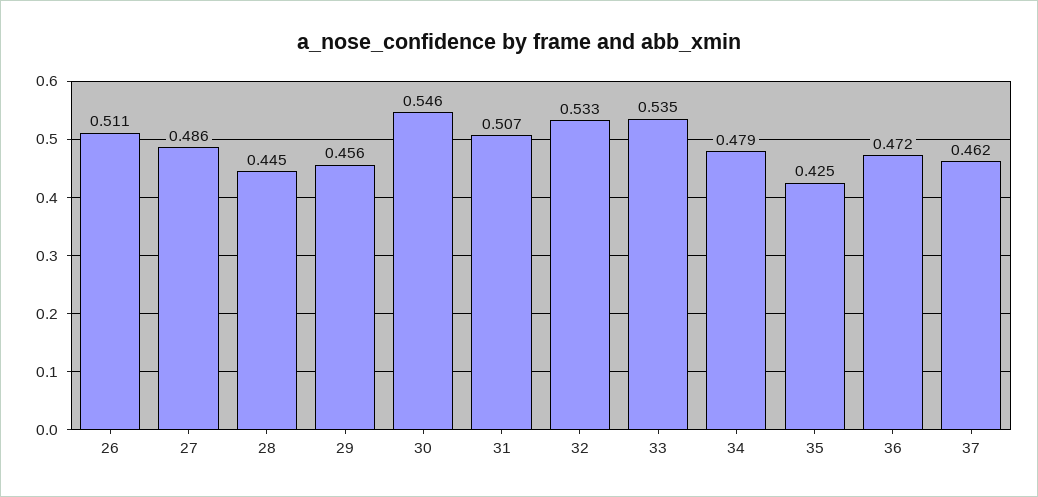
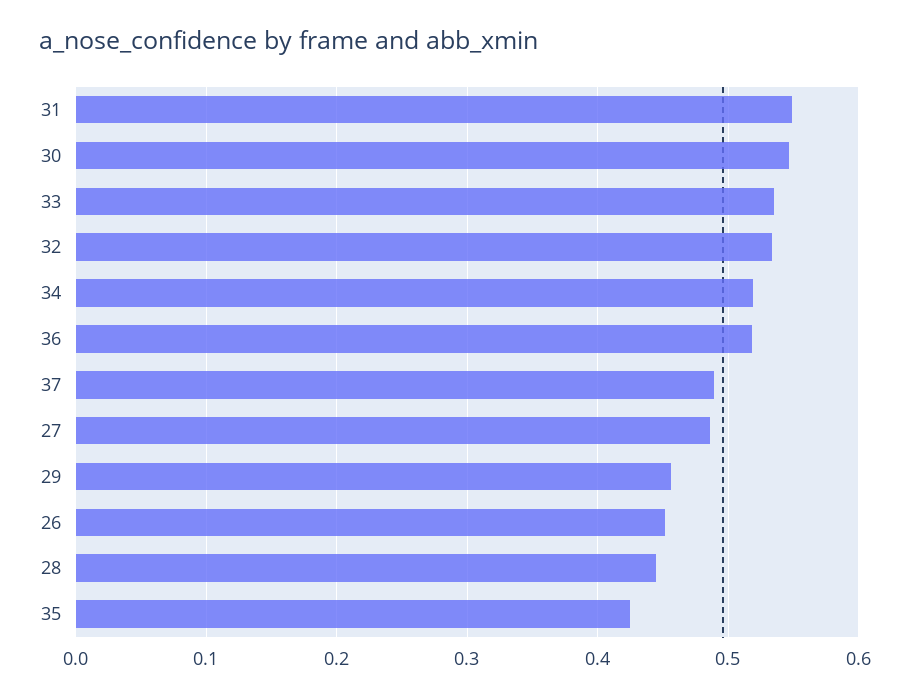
  {
-   "26": 0.511,
+   "26": 0.45,
    "27": 0.486,
    "28": 0.445,
    "29": 0.456,
    "30": 0.546,
-   "31": 0.507,
+   "31": 0.55,
    "32": 0.533,
    "33": 0.535,
-   "34": 0.479,
+   "34": 0.52,
    "35": 0.425,
-   "36": 0.472,
+   "36": 0.52,
-   "37": 0.462
+   "37": 0.49
  }

